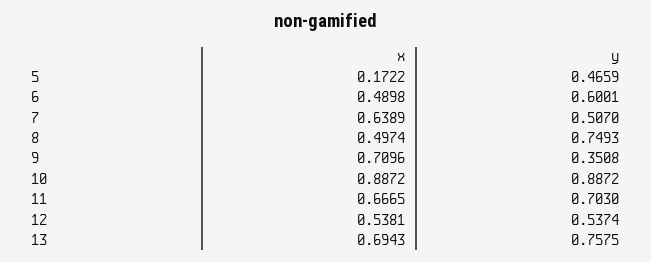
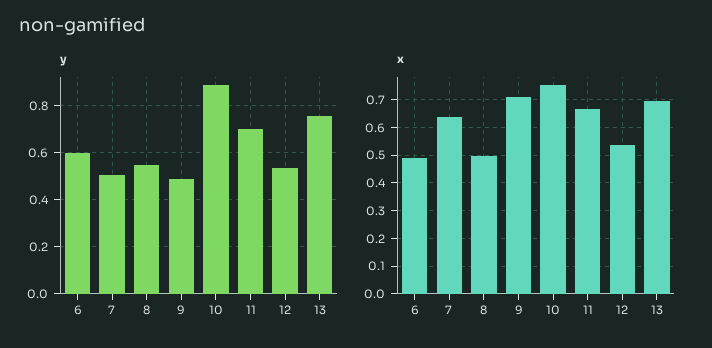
  {
    "x": {
-     "5": 0.1722,
      "6": 0.4898,
      "7": 0.6389,
      "8": 0.4974,
      "9": 0.7096,
-     "10": 0.8872,
+     "10": 0.75,
      "11": 0.6665,
      "12": 0.5381,
      "13": 0.6943
    },
    "y": {
-     "5": 0.4659,
      "6": 0.6001,
      "7": 0.507,
-     "8": 0.7493,
+     "8": 0.55,
-     "9": 0.3508,
+     "9": 0.5,
      "10": 0.8872,
      "11": 0.703,
      "12": 0.5374,
      "13": 0.7575
    }
  }

